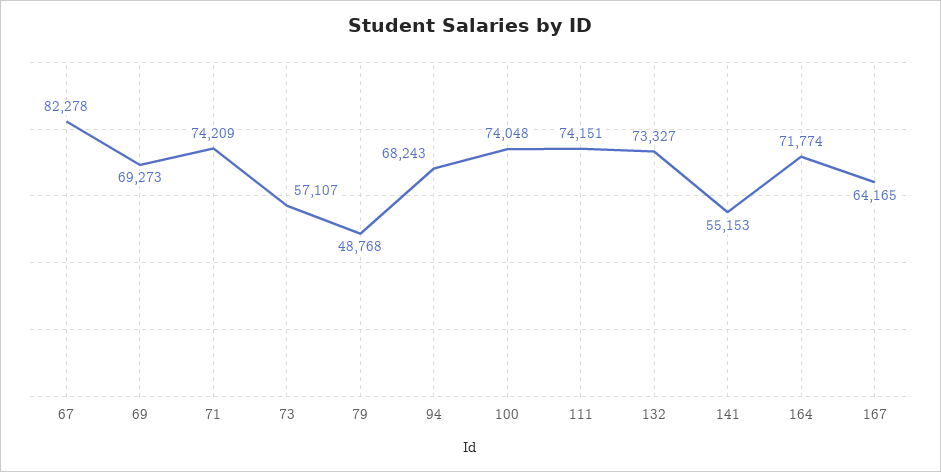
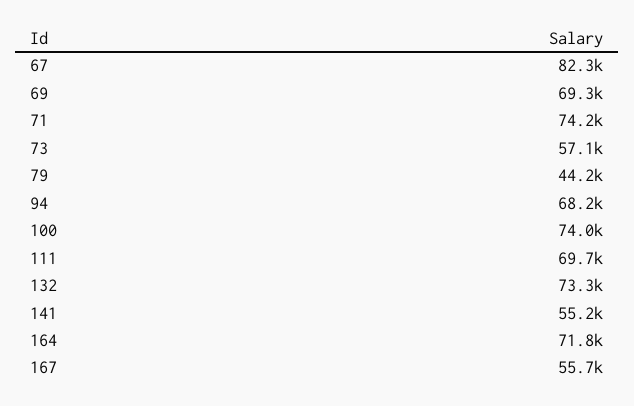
  {
    "67": 82278,
    "69": 69273,
    "71": 74209,
    "73": 57107,
-   "79": 48768,
+   "79": 44200,
    "94": 68243,
    "100": 74048,
-   "111": 74151,
+   "111": 69700,
    "132": 73327,
    "141": 55153,
    "164": 71774,
-   "167": 64165
+   "167": 55700
  }

